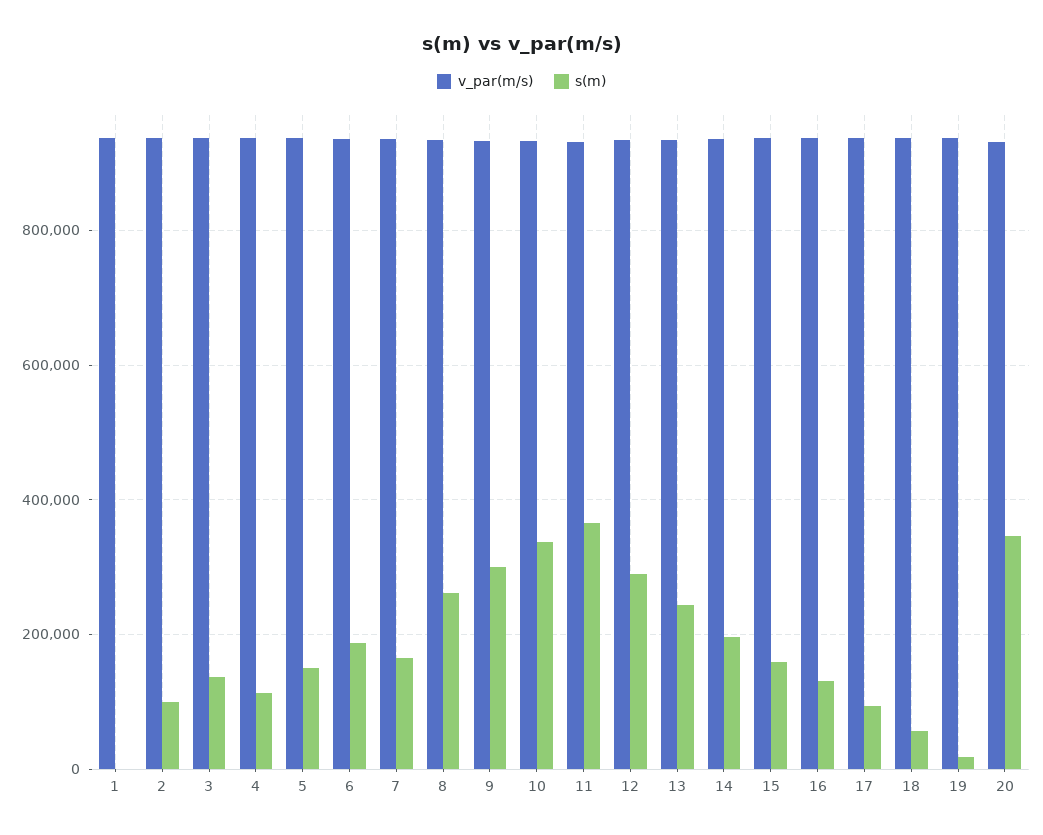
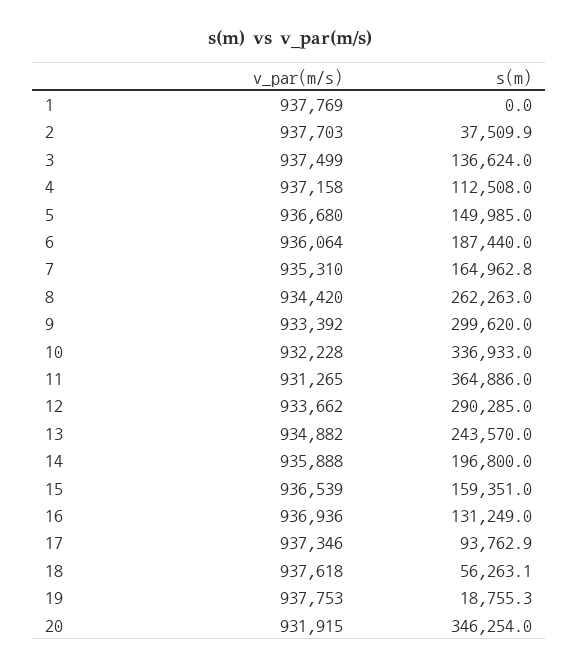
  {
    "v_par(m/s)": {
      "1": 937769,
      "2": 937703,
      "3": 937499,
      "4": 937158,
      "5": 936680,
      "6": 936064,
      "7": 935310,
      "8": 934420,
      "9": 933392,
      "10": 932228,
      "11": 931265,
      "12": 933662,
      "13": 934882,
      "14": 935888,
      "15": 936539,
      "16": 936936,
      "17": 937346,
      "18": 937618,
      "19": 937753,
      "20": 931915
    },
    "s(m)": {
      "1": 0,
-     "2": 100000,
+     "2": 37509.9,
      "3": 136624,
      "4": 112508,
      "5": 149985,
      "6": 187440,
      "7": 164962.8,
      "8": 262263,
      "9": 299620,
      "10": 336933,
      "11": 364886,
      "12": 290285,
      "13": 243570,
      "14": 196800,
      "15": 159351,
      "16": 131249,
      "17": 93762.9,
      "18": 56263.1,
      "19": 18755.3,
      "20": 346254
    }
  }

